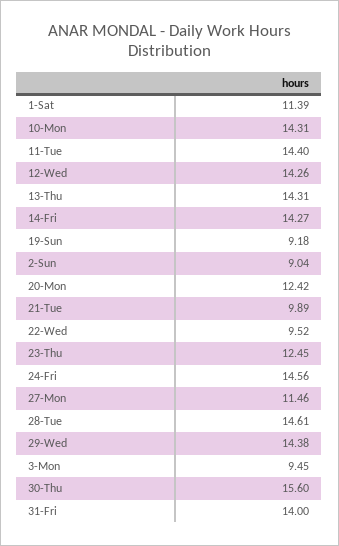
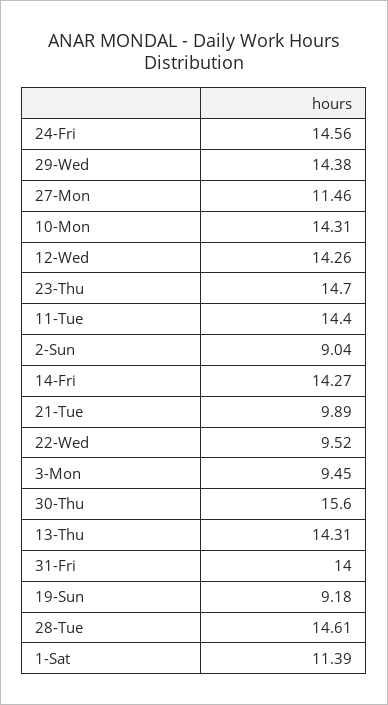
  {
    "1-Sat": 11.39,
    "10-Mon": 14.31,
    "11-Tue": 14.4,
    "12-Wed": 14.26,
    "13-Thu": 14.31,
    "14-Fri": 14.27,
    "19-Sun": 9.18,
    "2-Sun": 9.04,
-   "20-Mon": 12.42,
    "21-Tue": 9.89,
    "22-Wed": 9.52,
-   "23-Thu": 12.45,
+   "23-Thu": 14.7,
    "24-Fri": 14.56,
    "27-Mon": 11.46,
    "28-Tue": 14.61,
    "29-Wed": 14.38,
    "3-Mon": 9.45,
    "30-Thu": 15.6,
    "31-Fri": 14
  }

